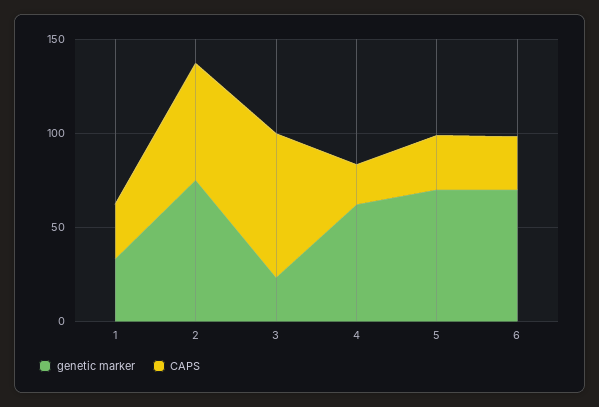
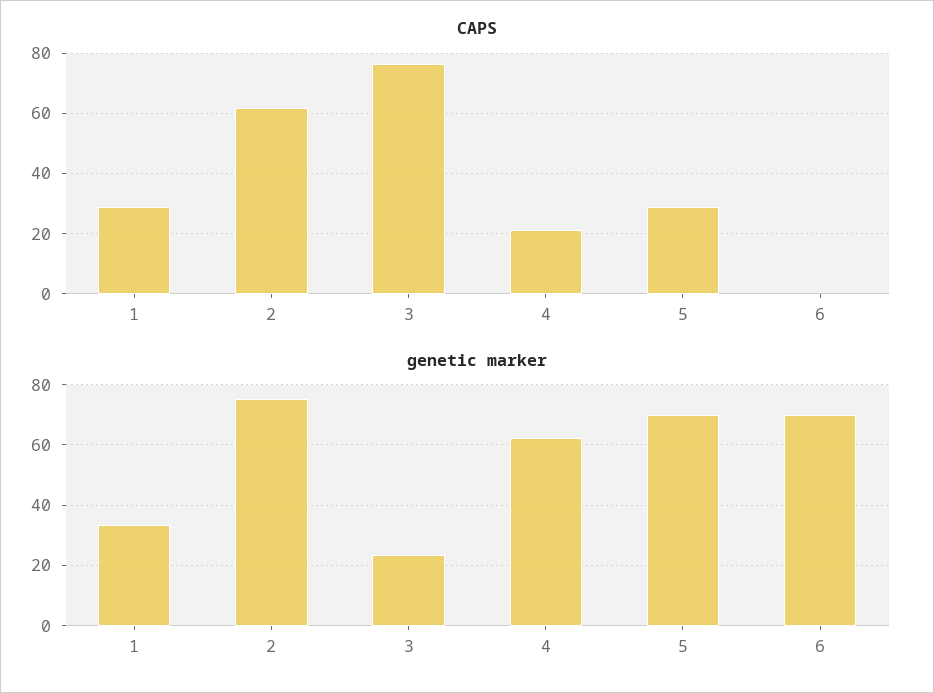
  {
    "genetic marker": {
      "1": 34,
      "2": 76,
      "3": 24,
      "4": 62,
      "5": 70,
      "6": 70
    },
    "CAPS": {
      "1": 28,
      "2": 62,
      "3": 76,
      "4": 22,
      "5": 28,
-     "6": 30
+     "6": 0
    }
  }

